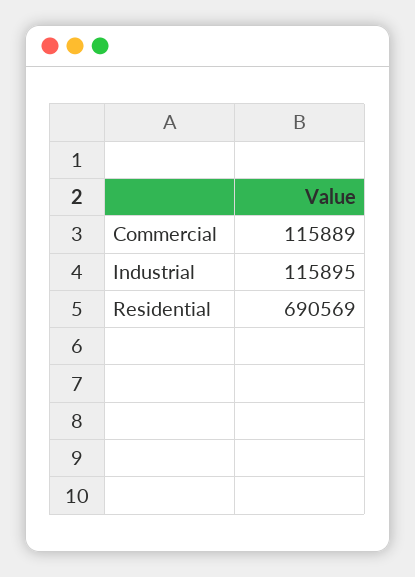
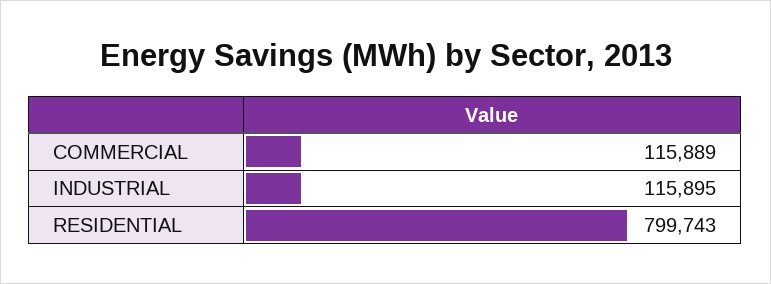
  {
    "Commercial": 115889,
    "Industrial": 115895,
-   "Residential": 690569
+   "Residential": 799743
  }

